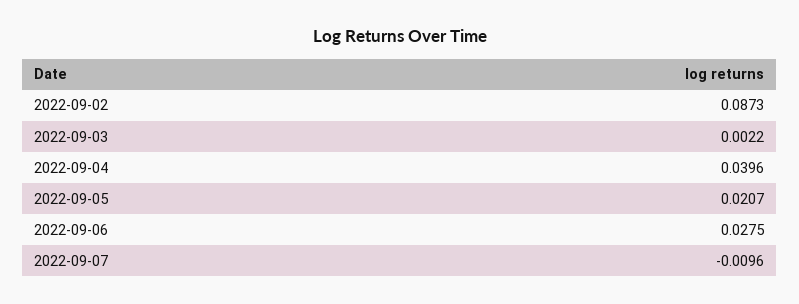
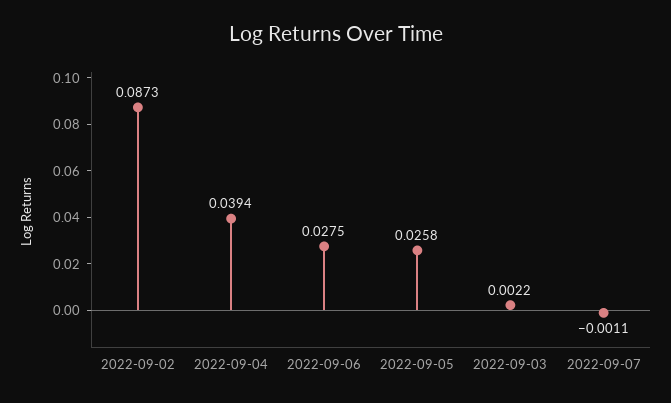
  {
    "2022-09-02": 0.0873,
    "2022-09-03": 0.0022,
-   "2022-09-04": 0.0396,
+   "2022-09-04": 0.0394,
-   "2022-09-05": 0.0207,
+   "2022-09-05": 0.0258,
    "2022-09-06": 0.0275,
-   "2022-09-07": -0.0096
+   "2022-09-07": -0.0011
  }

